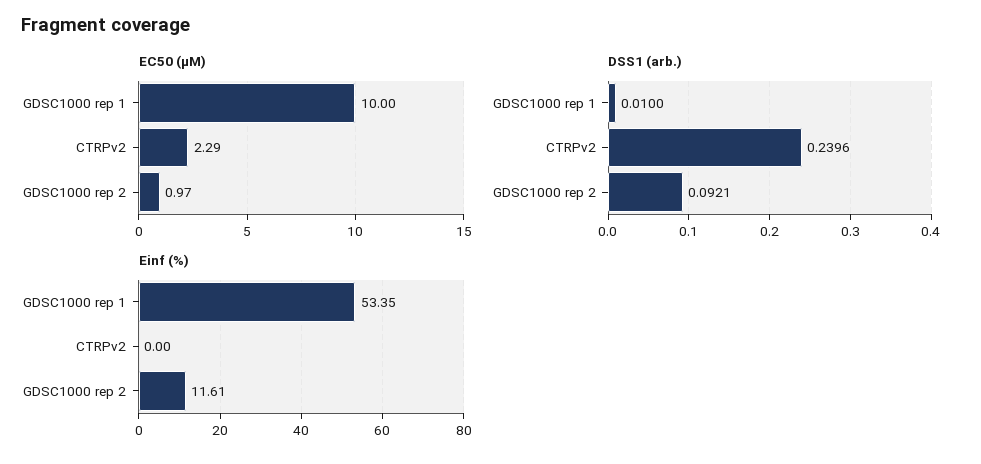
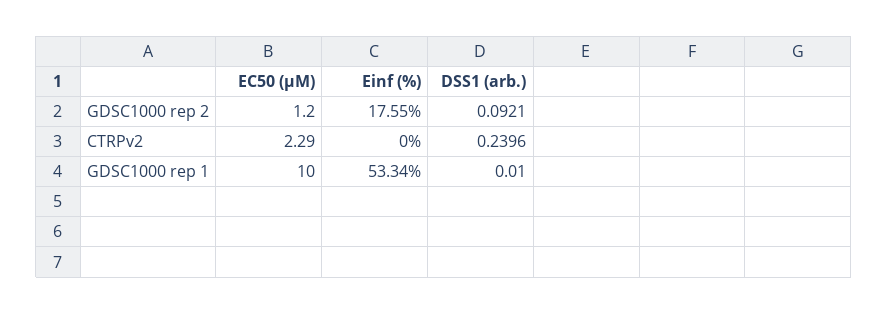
  {
    "EC50 (µM)": {
      "GDSC1000 rep 1": 10,
      "CTRPv2": 2.29,
-     "GDSC1000 rep 2": 0.97
+     "GDSC1000 rep 2": 1.2
    },
    "DSS1 (arb.)": {
      "GDSC1000 rep 1": 0.01,
      "CTRPv2": 0.2396,
      "GDSC1000 rep 2": 0.0921
    },
    "Einf (%)": {
-     "GDSC1000 rep 1": 53.35,
+     "GDSC1000 rep 1": 53.34,
      "CTRPv2": 0,
-     "GDSC1000 rep 2": 11.61
+     "GDSC1000 rep 2": 17.55
    }
  }

